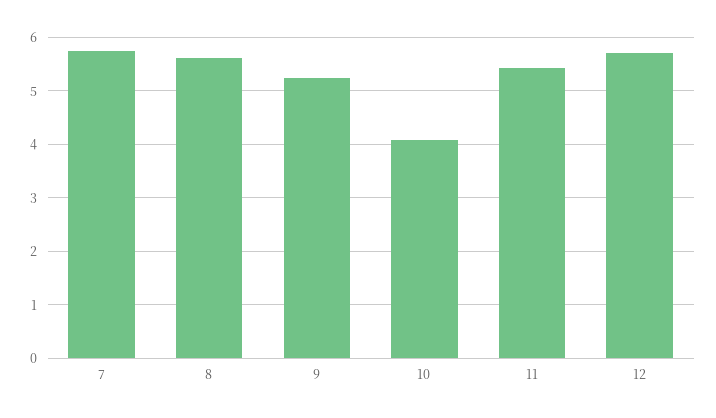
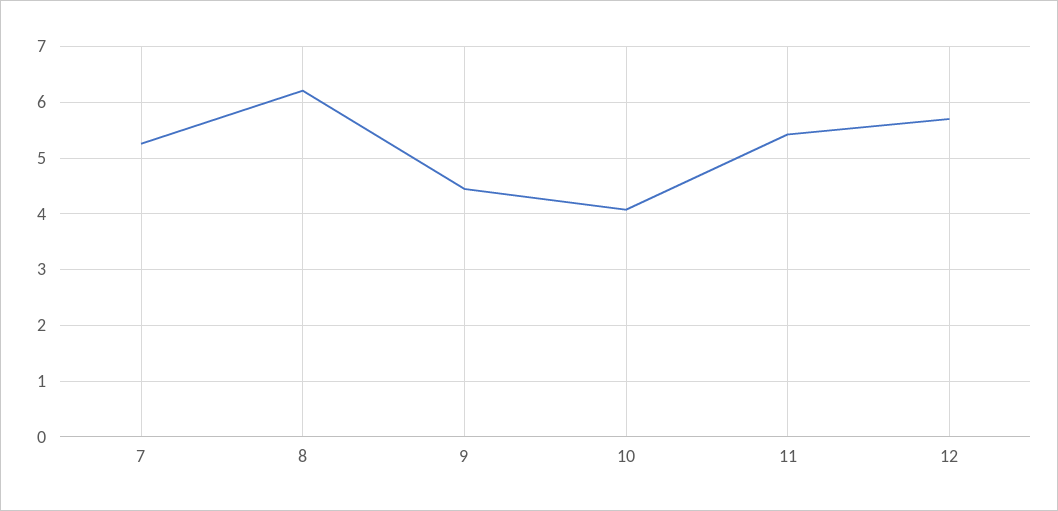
  {
-   "7": 5.8,
+   "7": 5.2,
-   "8": 5.6,
+   "8": 6.2,
-   "9": 5.2,
+   "9": 4.4,
    "10": 4,
    "11": 5.4,
    "12": 5.8
  }

